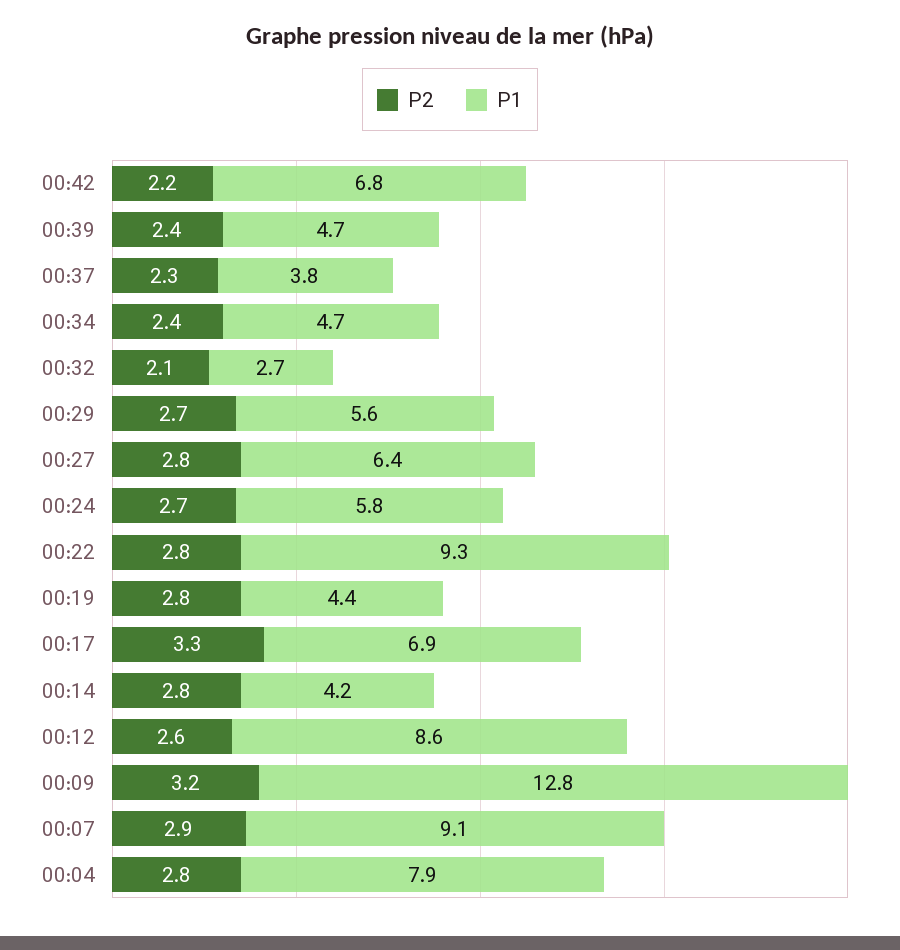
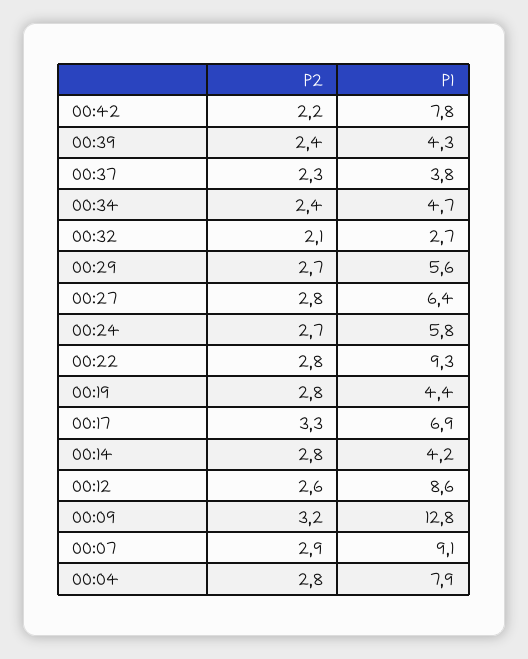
  {
    "P2": {
      "00:42": 2.2,
      "00:39": 2.4,
      "00:37": 2.3,
      "00:34": 2.4,
      "00:32": 2.1,
      "00:29": 2.7,
      "00:27": 2.8,
      "00:24": 2.7,
      "00:22": 2.8,
      "00:19": 2.8,
      "00:17": 3.3,
      "00:14": 2.8,
      "00:12": 2.6,
      "00:09": 3.2,
      "00:07": 2.9,
      "00:04": 2.8
    },
    "P1": {
-     "00:42": 6.8,
+     "00:42": 7.8,
-     "00:39": 4.7,
+     "00:39": 4.3,
      "00:37": 3.8,
      "00:34": 4.7,
      "00:32": 2.7,
      "00:29": 5.6,
      "00:27": 6.4,
      "00:24": 5.8,
      "00:22": 9.3,
      "00:19": 4.4,
      "00:17": 6.9,
      "00:14": 4.2,
      "00:12": 8.6,
      "00:09": 12.8,
      "00:07": 9.1,
      "00:04": 7.9
    }
  }

